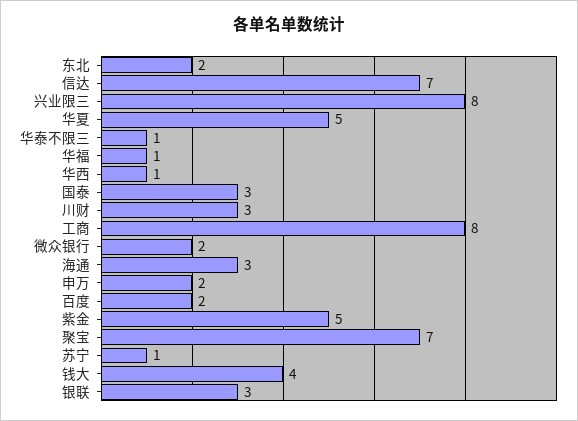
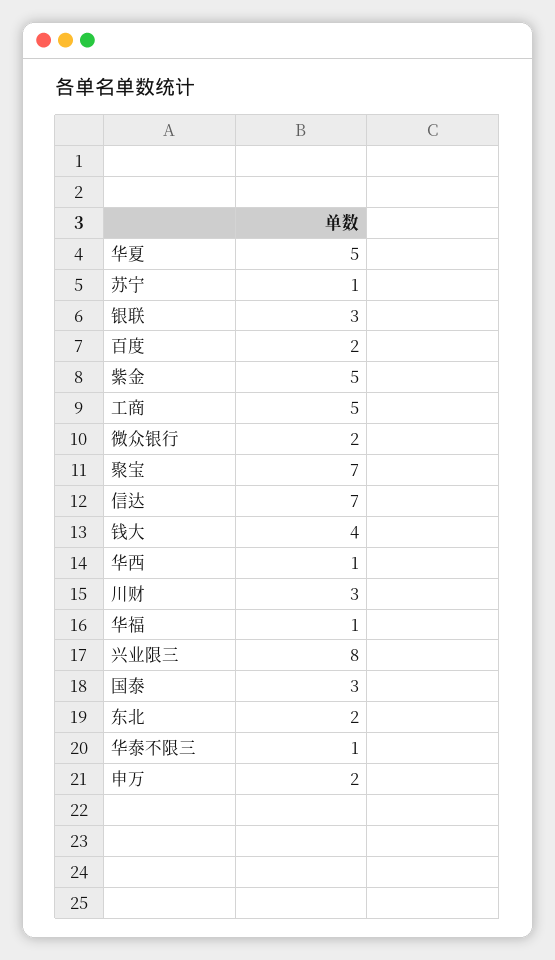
  {
    "东北": 2,
    "信达": 7,
    "兴业限三": 8,
    "华夏": 5,
    "华泰不限三": 1,
    "华福": 1,
    "华西": 1,
    "国泰": 3,
    "川财": 3,
-   "工商": 8,
+   "工商": 5,
    "微众银行": 2,
-   "海通": 3,
    "申万": 2,
    "百度": 2,
    "紫金": 5,
    "聚宝": 7,
    "苏宁": 1,
    "钱大": 4,
    "银联": 3
  }

